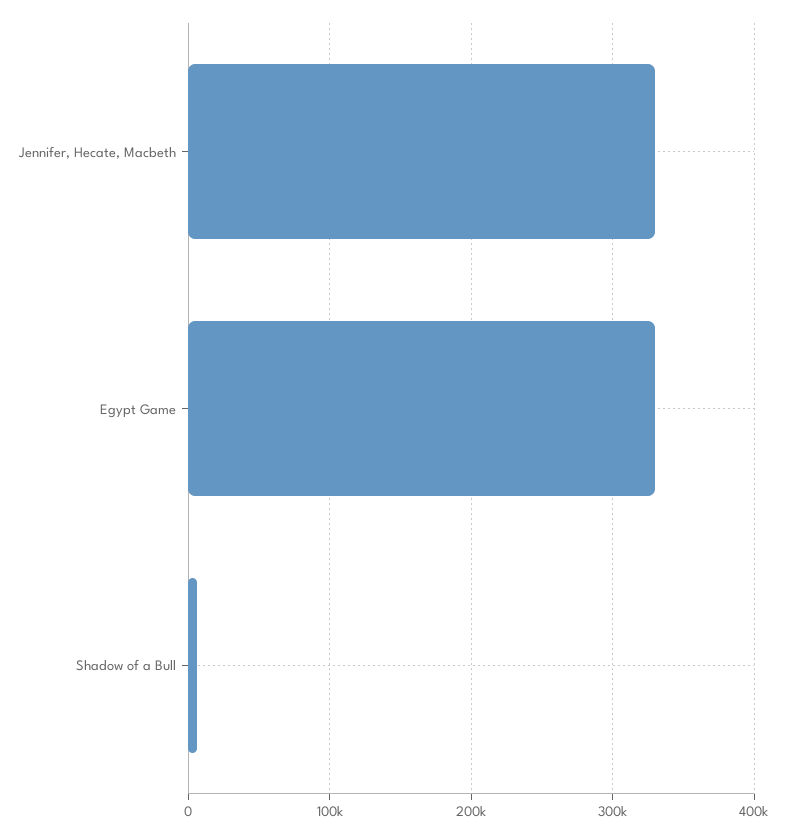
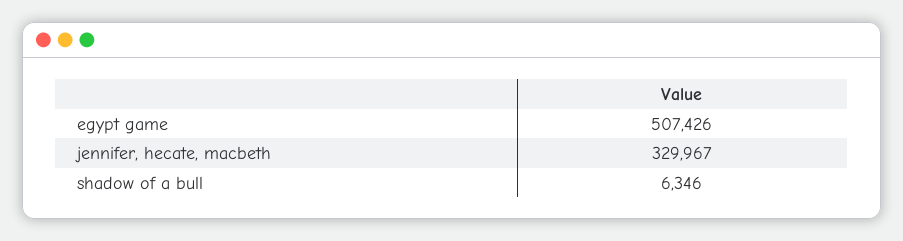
  {
    "Jennifer, Hecate, Macbeth": 329967,
-   "Egypt Game": 330000,
+   "Egypt Game": 507426,
    "Shadow of a Bull": 6346
  }

